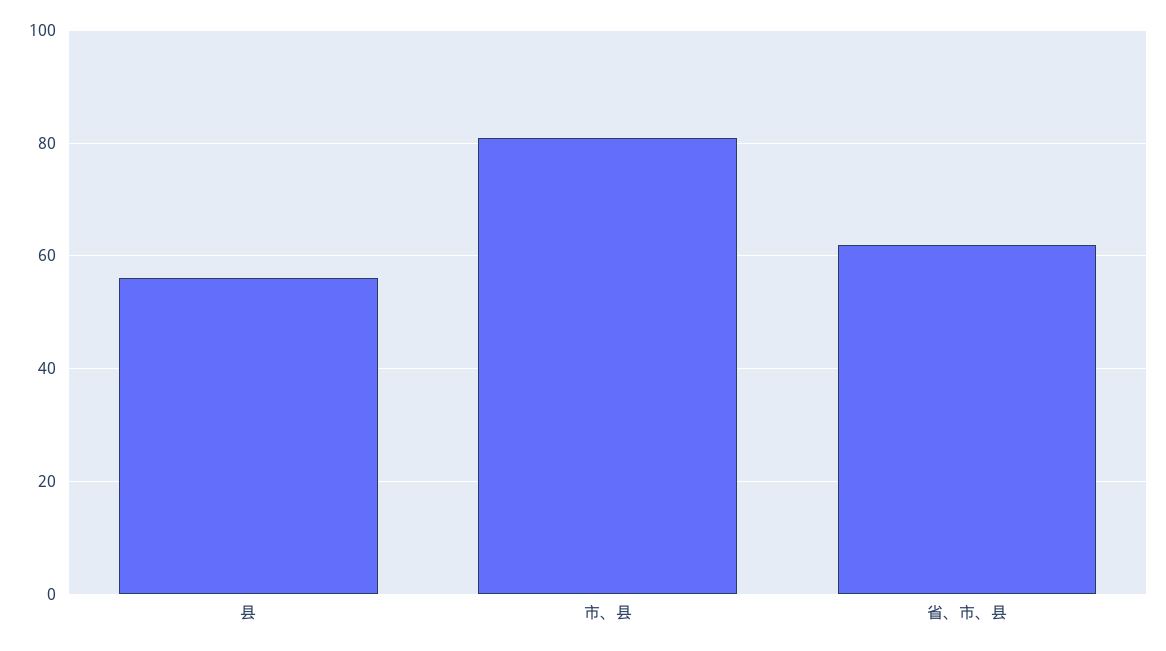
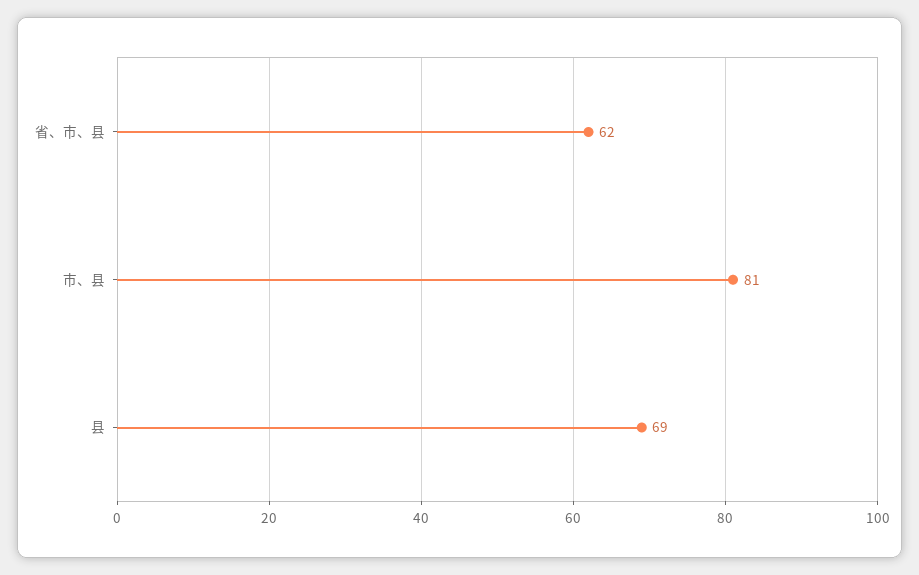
  {
-   "县": 55,
+   "县": 69,
    "市、县": 81,
    "省、市、县": 62
  }

